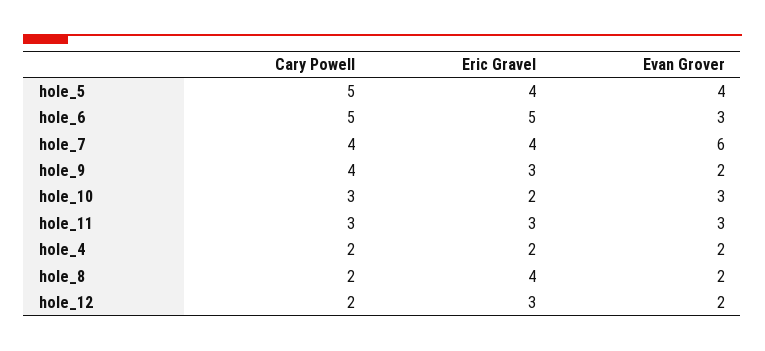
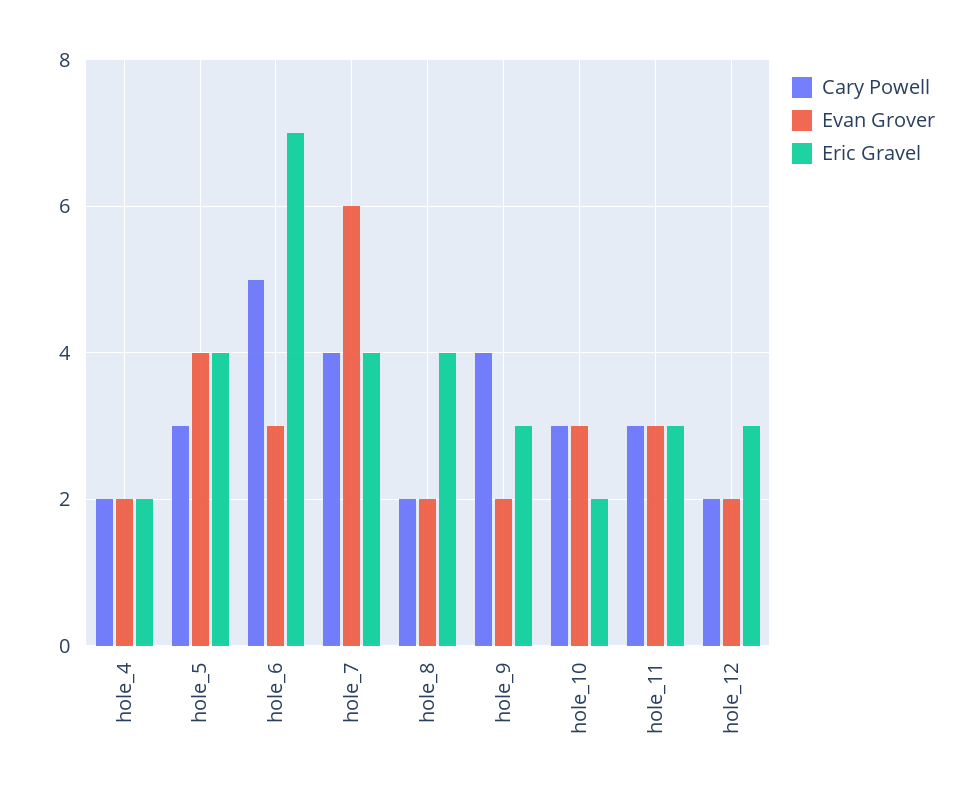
  {
    "Cary Powell": {
-     "hole_5": 5,
+     "hole_5": 3,
      "hole_6": 5,
      "hole_7": 4,
      "hole_9": 4,
      "hole_10": 3,
      "hole_11": 3,
      "hole_4": 2,
      "hole_8": 2,
      "hole_12": 2
    },
    "Eric Gravel": {
      "hole_5": 4,
-     "hole_6": 5,
+     "hole_6": 7,
      "hole_7": 4,
      "hole_9": 3,
      "hole_10": 2,
      "hole_11": 3,
      "hole_4": 2,
      "hole_8": 4,
      "hole_12": 3
    },
    "Evan Grover": {
      "hole_5": 4,
      "hole_6": 3,
      "hole_7": 6,
      "hole_9": 2,
      "hole_10": 3,
      "hole_11": 3,
      "hole_4": 2,
      "hole_8": 2,
      "hole_12": 2
    }
  }

